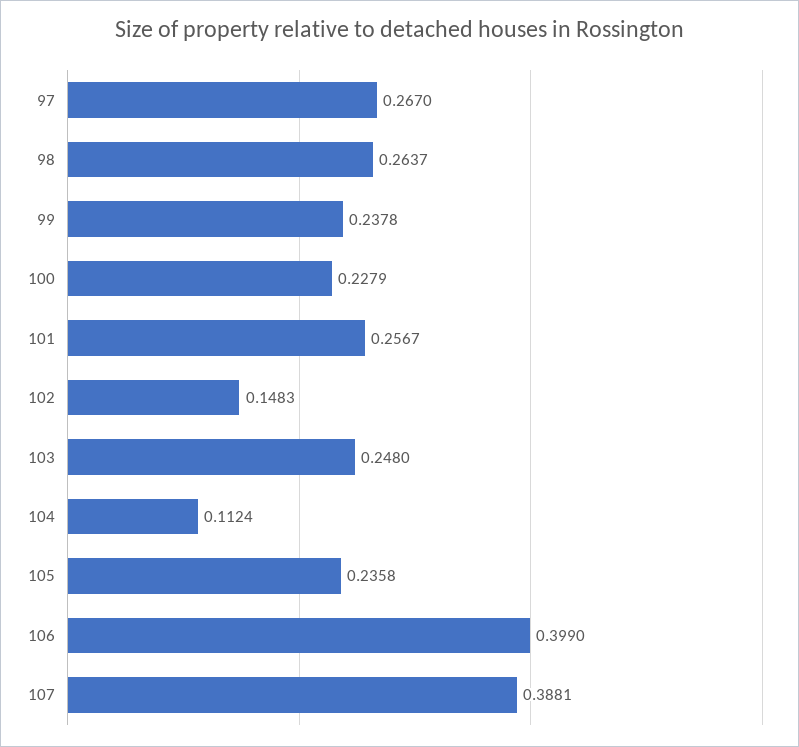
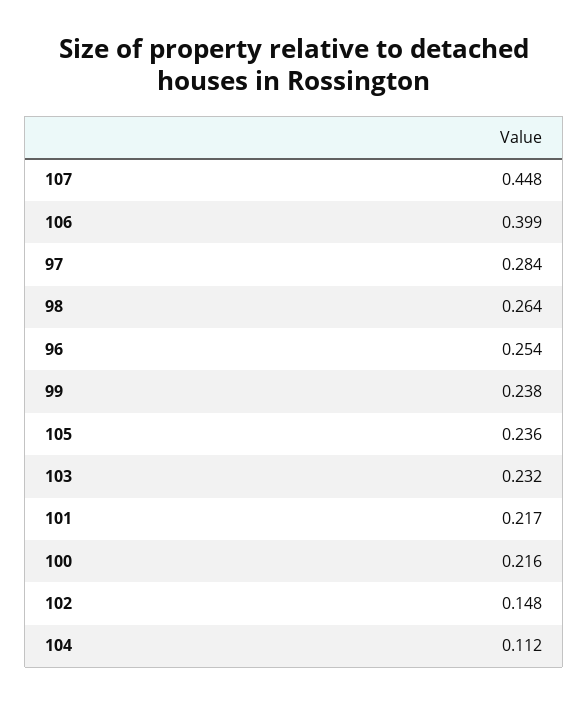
  {
-   "97": 0.267,
+   "97": 0.284,
    "98": 0.2637,
    "99": 0.2378,
-   "100": 0.2279,
+   "100": 0.216,
-   "101": 0.2567,
+   "101": 0.217,
    "102": 0.1483,
-   "103": 0.248,
+   "103": 0.232,
    "104": 0.1124,
    "105": 0.2358,
    "106": 0.399,
-   "107": 0.3881
+   "107": 0.448,
+   "96": 0.254
  }

